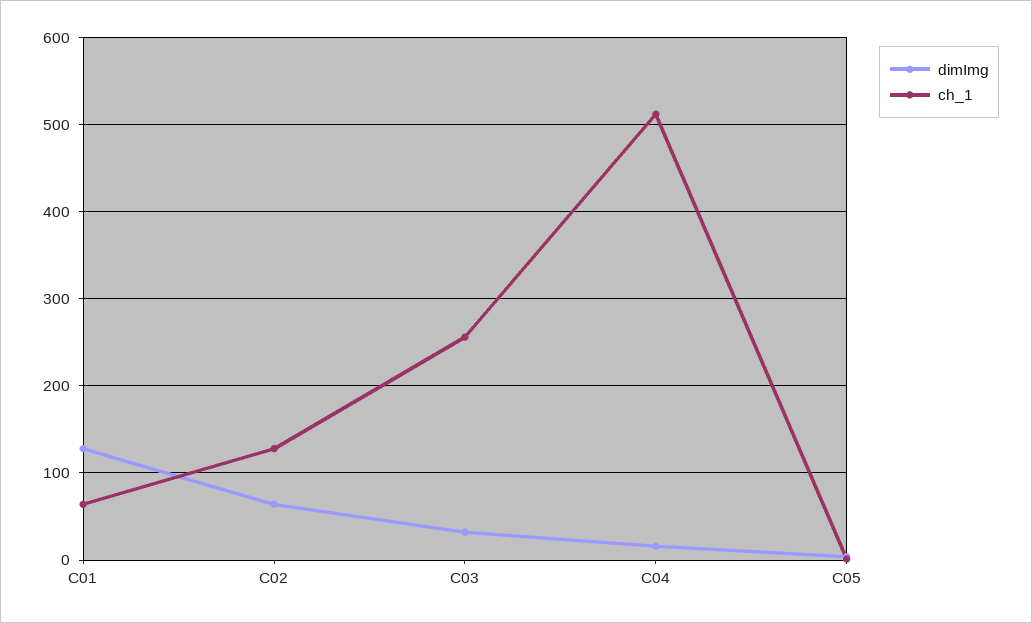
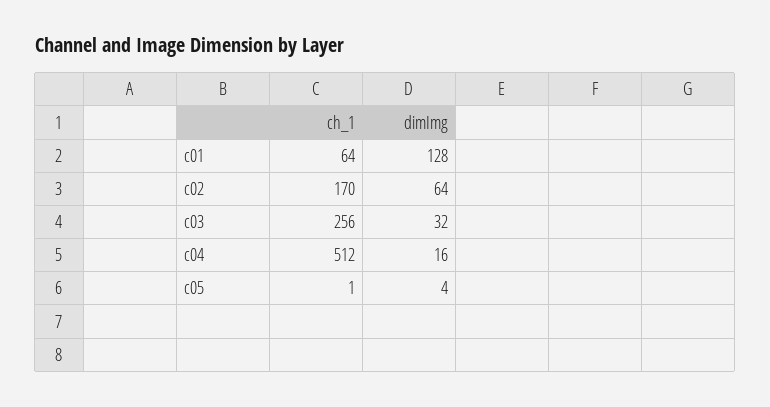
  {
    "dimImg": {
      "C01": 128,
      "C02": 64,
      "C03": 32,
      "C04": 16,
      "C05": 4
    },
    "ch_1": {
      "C01": 64,
-     "C02": 130,
+     "C02": 170,
      "C03": 256,
      "C04": 512,
      "C05": 1
    }
  }

